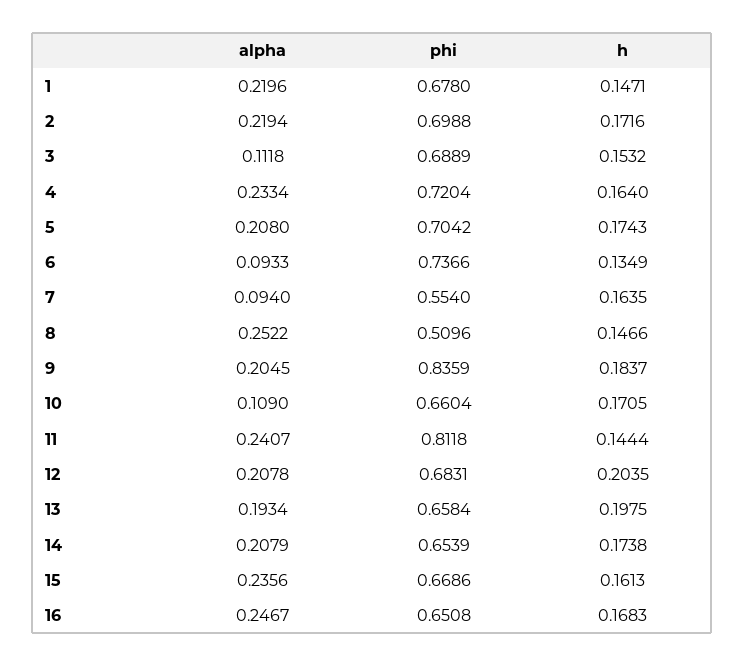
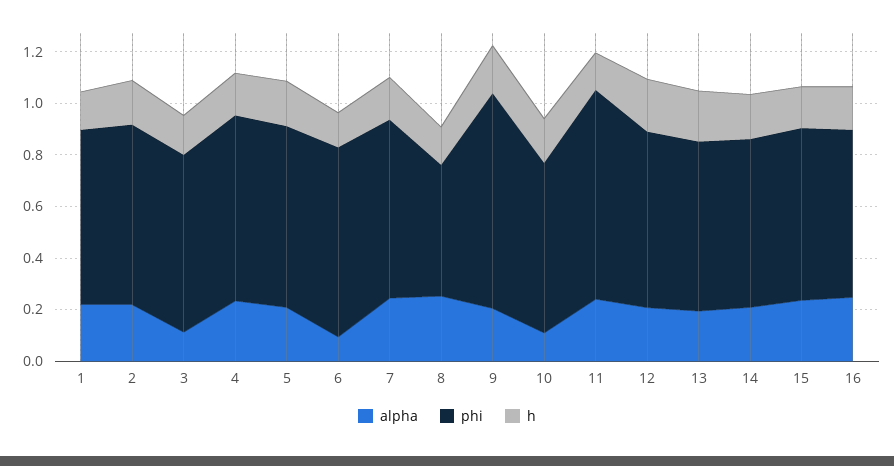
  {
    "alpha": {
      "1": 0.2196,
      "2": 0.2194,
      "3": 0.1118,
      "4": 0.2334,
      "5": 0.208,
      "6": 0.0933,
-     "7": 0.094,
+     "7": 0.25,
      "8": 0.2522,
      "9": 0.2045,
      "10": 0.109,
      "11": 0.2407,
      "12": 0.2078,
      "13": 0.1934,
      "14": 0.2079,
      "15": 0.2356,
      "16": 0.2467
    },
    "phi": {
      "1": 0.678,
      "2": 0.6988,
      "3": 0.6889,
      "4": 0.7204,
      "5": 0.7042,
      "6": 0.7366,
-     "7": 0.554,
+     "7": 0.7,
      "8": 0.5096,
      "9": 0.8359,
      "10": 0.6604,
      "11": 0.8118,
      "12": 0.6831,
      "13": 0.6584,
      "14": 0.6539,
      "15": 0.6686,
      "16": 0.6508
    },
    "h": {
      "1": 0.1471,
      "2": 0.1716,
      "3": 0.1532,
      "4": 0.164,
      "5": 0.1743,
      "6": 0.1349,
      "7": 0.1635,
      "8": 0.1466,
      "9": 0.1837,
      "10": 0.1705,
      "11": 0.1444,
      "12": 0.2035,
      "13": 0.1975,
      "14": 0.1738,
      "15": 0.1613,
      "16": 0.1683
    }
  }

